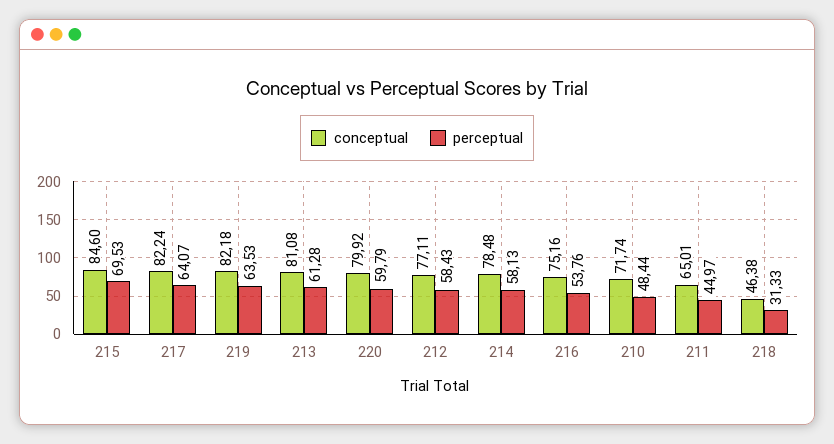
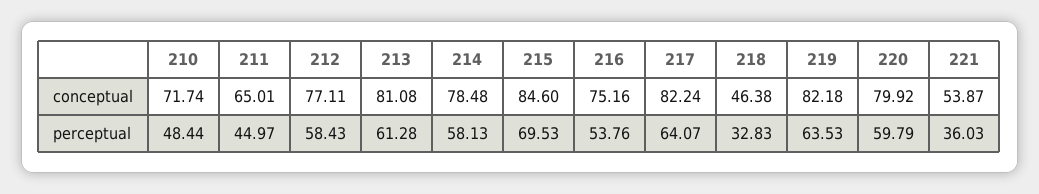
  {
    "conceptual": {
      "215": 84.6,
      "217": 82.24,
      "219": 82.18,
      "213": 81.08,
      "220": 79.92,
      "212": 77.11,
      "214": 78.48,
      "216": 75.16,
      "210": 71.74,
      "211": 65.01,
-     "218": 46.38
+     "218": 46.38,
+     "221": 53.87
    },
    "perceptual": {
      "215": 69.53,
      "217": 64.07,
      "219": 63.53,
      "213": 61.28,
      "220": 59.79,
      "212": 58.43,
      "214": 58.13,
      "216": 53.76,
      "210": 48.44,
      "211": 44.97,
-     "218": 31.33
+     "218": 32.83,
+     "221": 36.03
    }
  }

